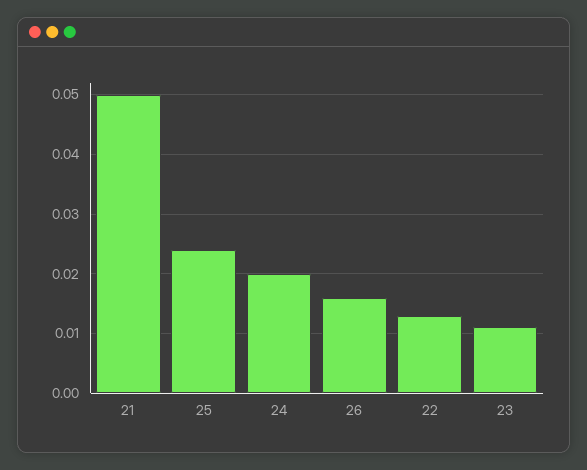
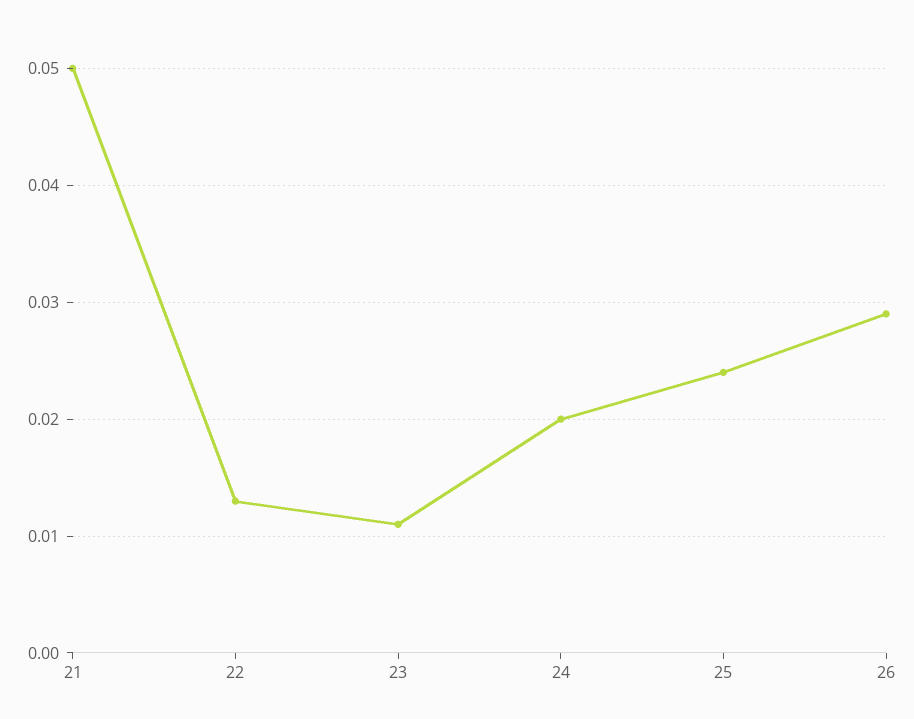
  {
    "21": 0.05,
    "25": 0.024,
    "24": 0.02,
-   "26": 0.015,
+   "26": 0.029,
    "22": 0.013,
    "23": 0.011
  }

